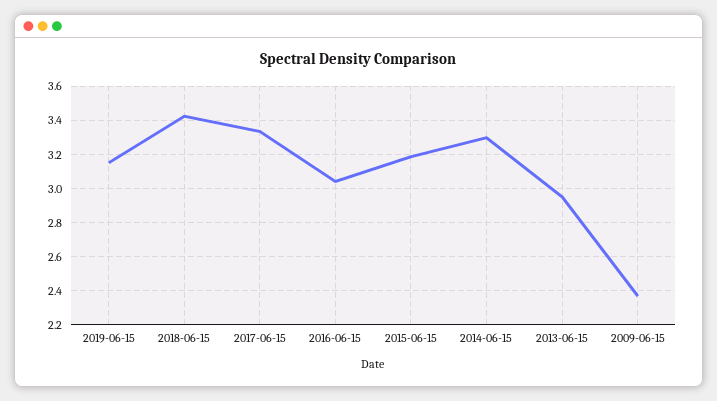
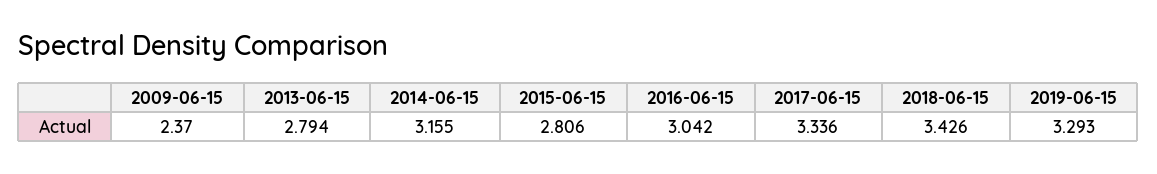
  {
-   "2019-06-15": 3.15,
+   "2019-06-15": 3.293,
    "2018-06-15": 3.426,
    "2017-06-15": 3.336,
    "2016-06-15": 3.042,
-   "2015-06-15": 3.2,
+   "2015-06-15": 2.806,
-   "2014-06-15": 3.3,
+   "2014-06-15": 3.155,
-   "2013-06-15": 2.95,
+   "2013-06-15": 2.794,
    "2009-06-15": 2.37
  }

